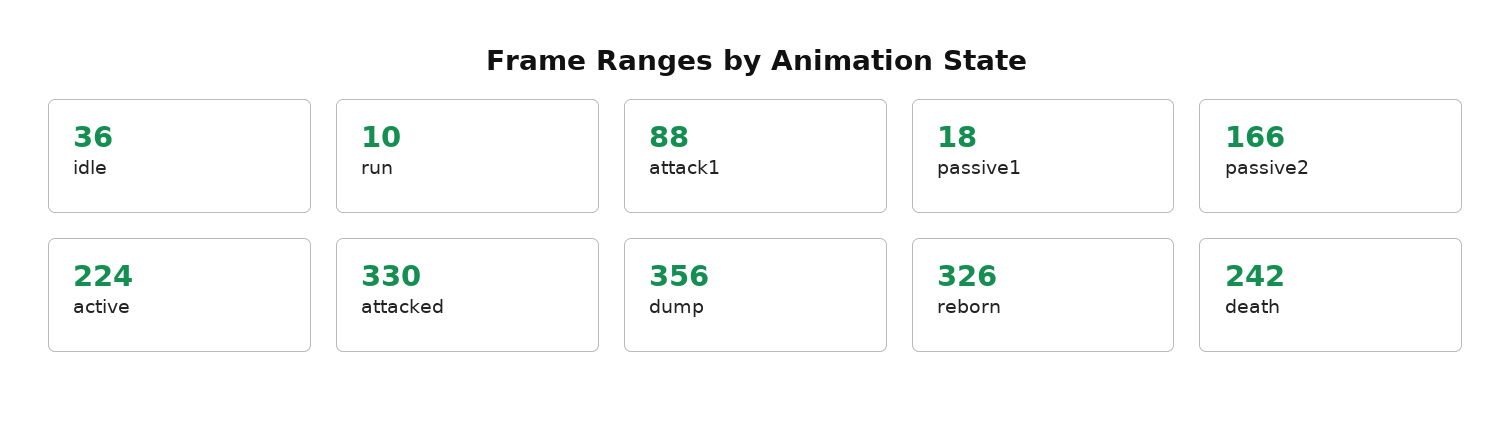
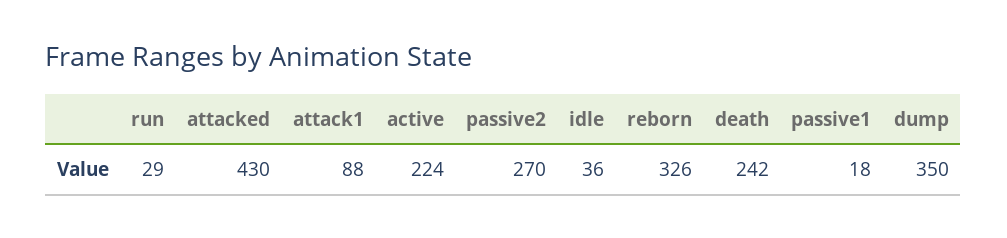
  {
    "idle": 36,
-   "run": 10,
+   "run": 29,
    "attack1": 88,
    "passive1": 18,
-   "passive2": 166,
+   "passive2": 270,
    "active": 224,
-   "attacked": 330,
+   "attacked": 430,
-   "dump": 356,
+   "dump": 350,
    "reborn": 326,
    "death": 242
  }

